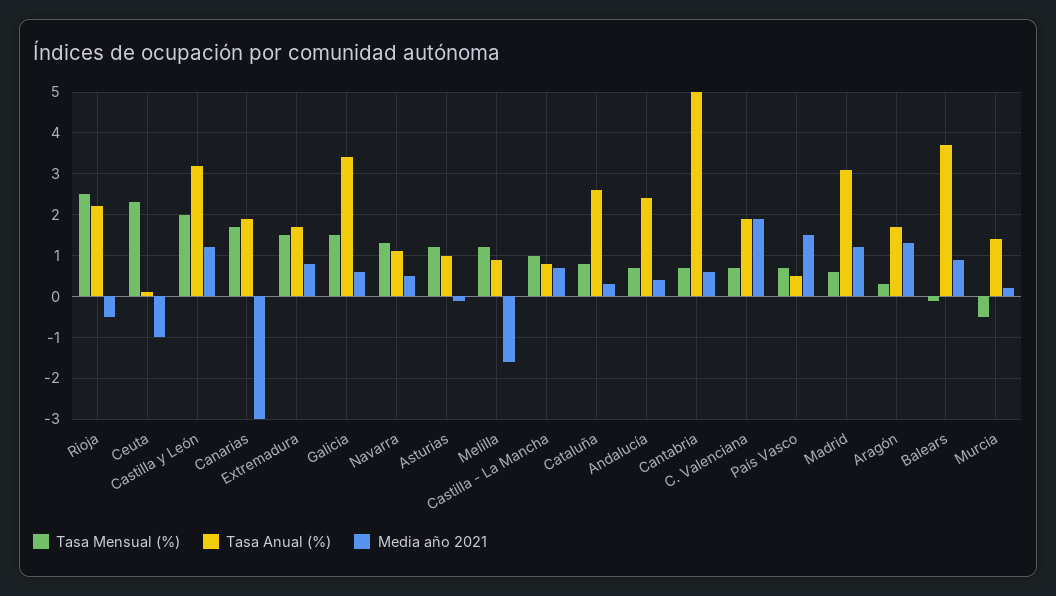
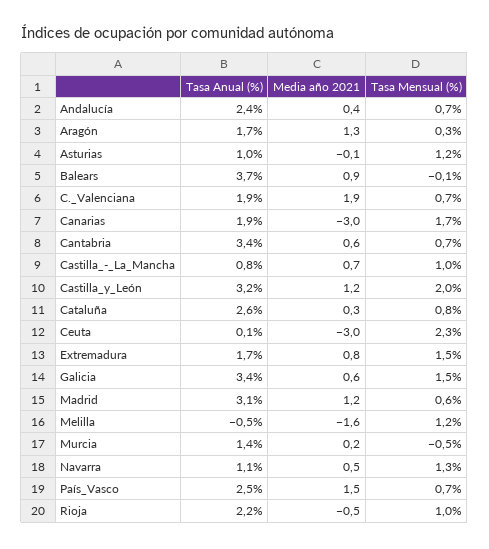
  {
    "Tasa Mensual (%)": {
-     "Rioja": 2.5,
+     "Rioja": 1,
      "Ceuta": 2.3,
      "Castilla y León": 2,
      "Canarias": 1.7,
      "Extremadura": 1.5,
      "Galicia": 1.5,
      "Navarra": 1.3,
      "Asturias": 1.2,
      "Melilla": 1.2,
      "Castilla - La Mancha": 1,
      "Cataluña": 0.8,
      "Andalucía": 0.7,
      "Cantabria": 0.7,
      "C. Valenciana": 0.7,
      "País Vasco": 0.7,
      "Madrid": 0.6,
      "Aragón": 0.3,
      "Balears": -0.1,
      "Murcia": -0.5
    },
    "Tasa Anual (%)": {
      "Rioja": 2.2,
      "Ceuta": 0.1,
      "Castilla y León": 3.2,
      "Canarias": 1.9,
      "Extremadura": 1.7,
      "Galicia": 3.4,
      "Navarra": 1.1,
      "Asturias": 1,
-     "Melilla": 1,
+     "Melilla": -0.5,
      "Castilla - La Mancha": 0.8,
      "Cataluña": 2.6,
      "Andalucía": 2.4,
-     "Cantabria": 5,
+     "Cantabria": 3.4,
      "C. Valenciana": 1.9,
-     "País Vasco": 0.5,
+     "País Vasco": 2.5,
      "Madrid": 3.1,
      "Aragón": 1.7,
      "Balears": 3.7,
      "Murcia": 1.4
    },
    "Media año 2021": {
      "Rioja": -0.5,
-     "Ceuta": -1,
+     "Ceuta": -3,
      "Castilla y León": 1.2,
      "Canarias": -3,
      "Extremadura": 0.8,
      "Galicia": 0.6,
      "Navarra": 0.5,
      "Asturias": -0.1,
      "Melilla": -1.6,
      "Castilla - La Mancha": 0.7,
      "Cataluña": 0.3,
      "Andalucía": 0.4,
      "Cantabria": 0.6,
      "C. Valenciana": 1.9,
      "País Vasco": 1.5,
      "Madrid": 1.2,
      "Aragón": 1.3,
      "Balears": 0.9,
      "Murcia": 0.2
    }
  }

